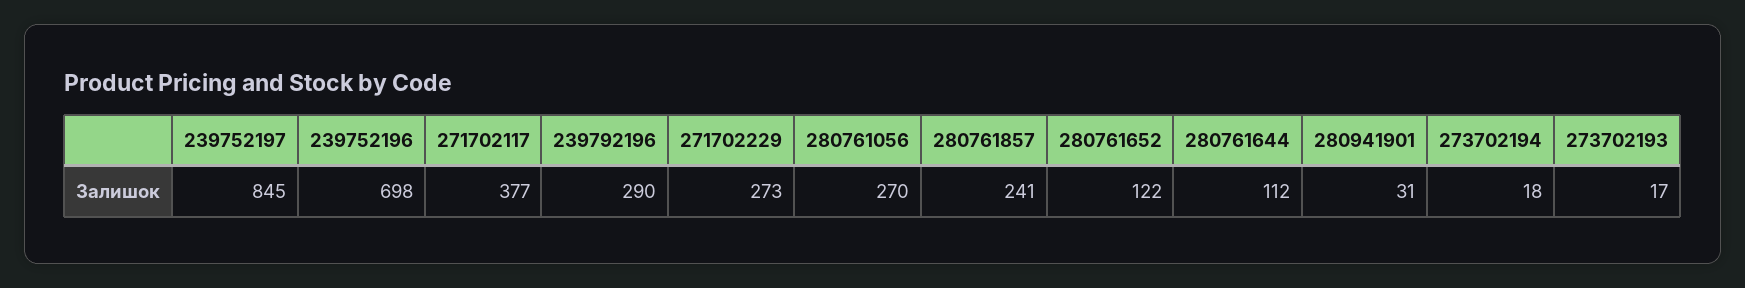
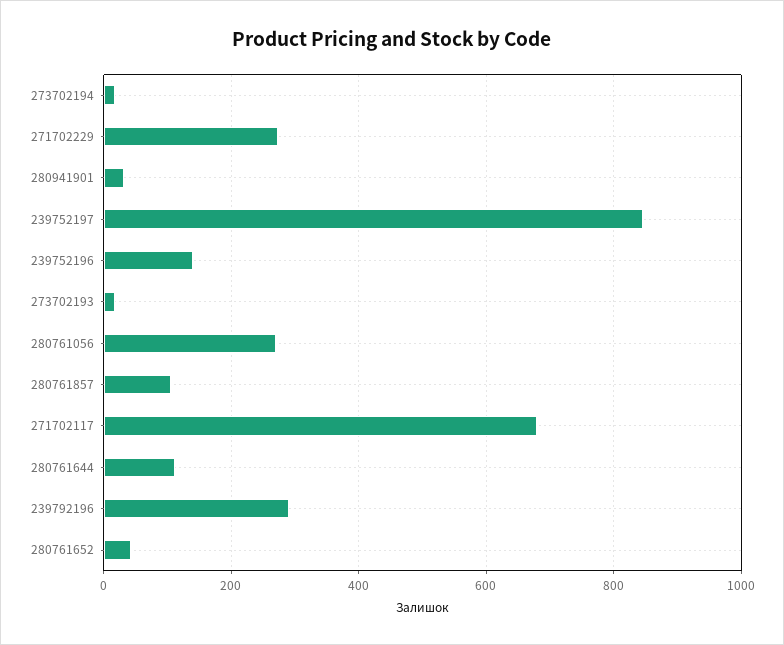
  {
    "239752197": 845,
-   "239752196": 698,
+   "239752196": 140,
-   "271702117": 377,
+   "271702117": 680,
    "239792196": 290,
    "271702229": 273,
    "280761056": 270,
-   "280761857": 241,
+   "280761857": 100,
-   "280761652": 122,
+   "280761652": 40,
    "280761644": 112,
    "280941901": 31,
    "273702194": 18,
    "273702193": 17
  }

